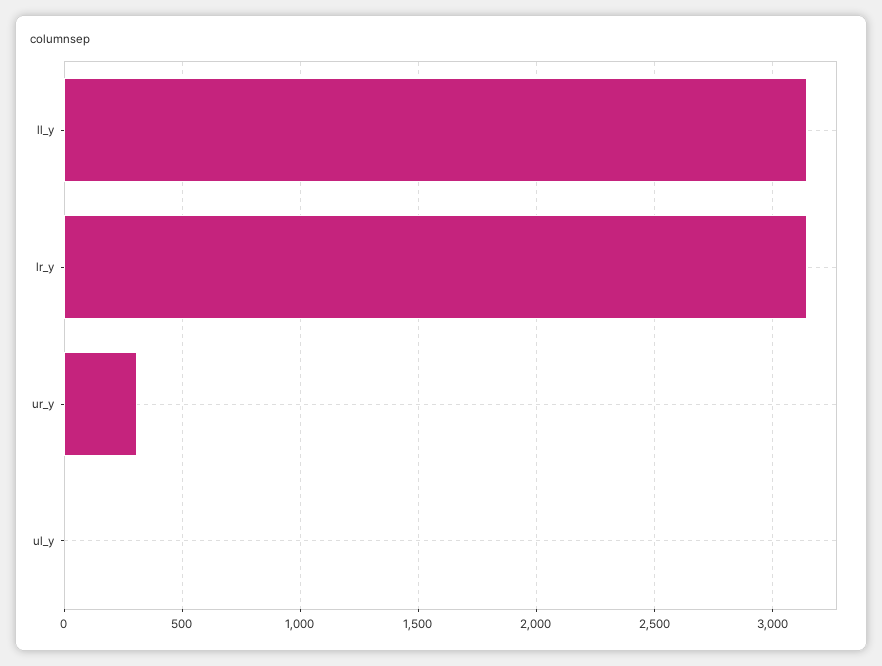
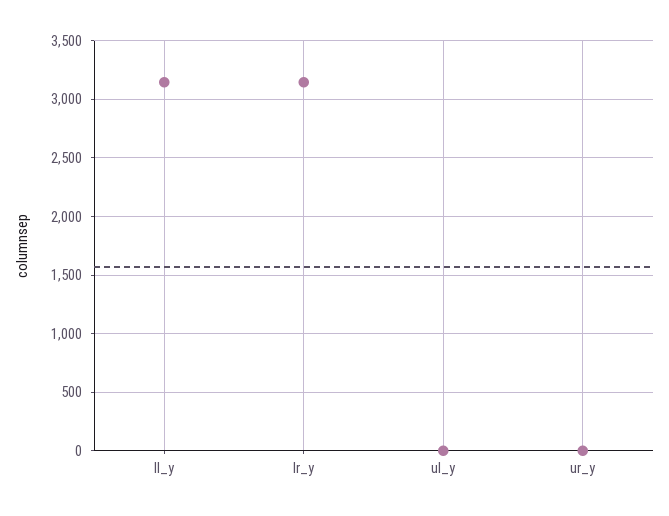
  {
    "ll_y": 3150,
    "lr_y": 3150,
-   "ur_y": 300,
+   "ur_y": 0,
    "ul_y": 0
  }

